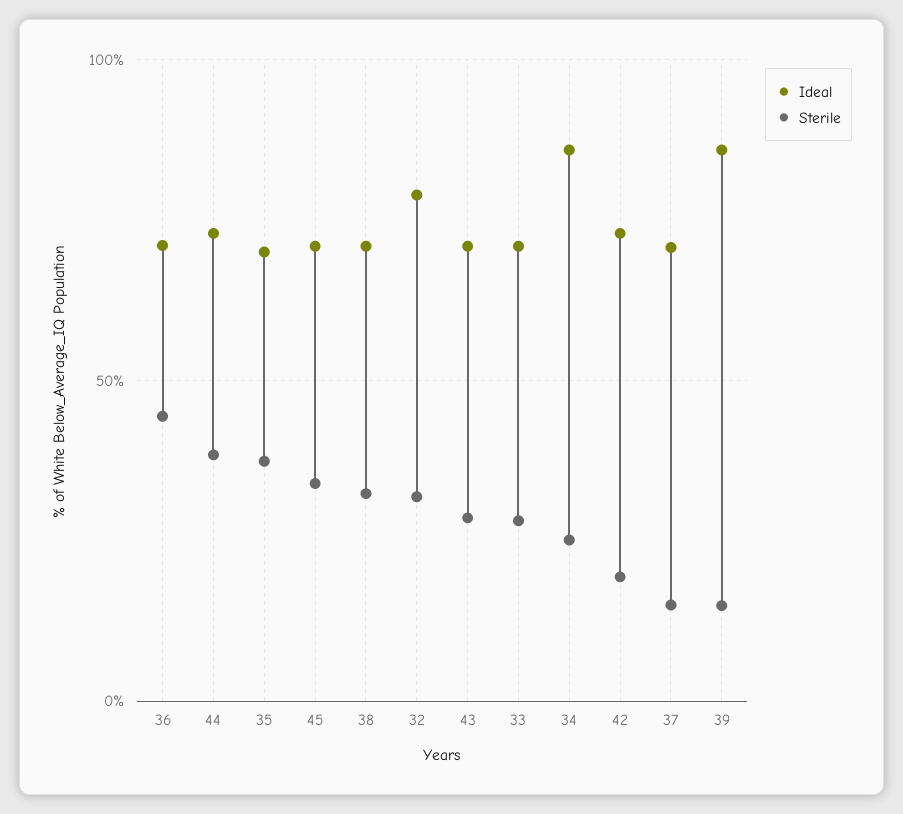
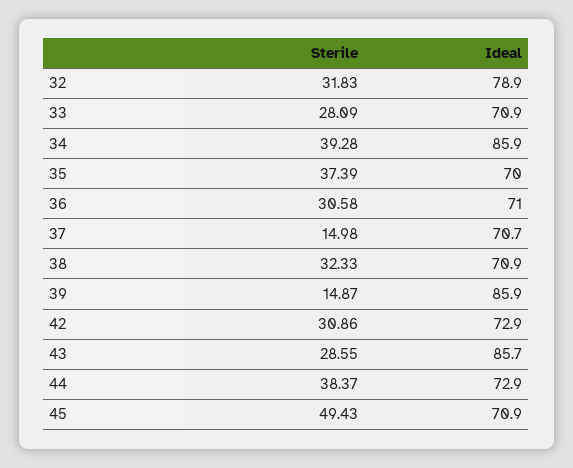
  {
    "Ideal": {
      "36": 71,
      "44": 72.9,
      "35": 70,
      "45": 70.9,
      "38": 70.9,
      "32": 78.9,
-     "43": 70,
+     "43": 85.7,
      "33": 70.9,
      "34": 85.9,
      "42": 72.9,
      "37": 70.7,
      "39": 85.9
    },
    "Sterile": {
-     "36": 45,
+     "36": 30.58,
      "44": 38.37,
      "35": 37.39,
-     "45": 35,
+     "45": 49.43,
      "38": 32.33,
      "32": 31.83,
      "43": 28.55,
      "33": 28.09,
-     "34": 25,
+     "34": 39.28,
-     "42": 20,
+     "42": 30.86,
      "37": 14.98,
      "39": 14.87
    }
  }

